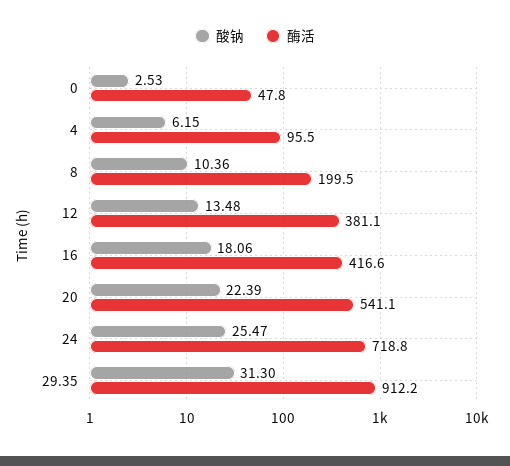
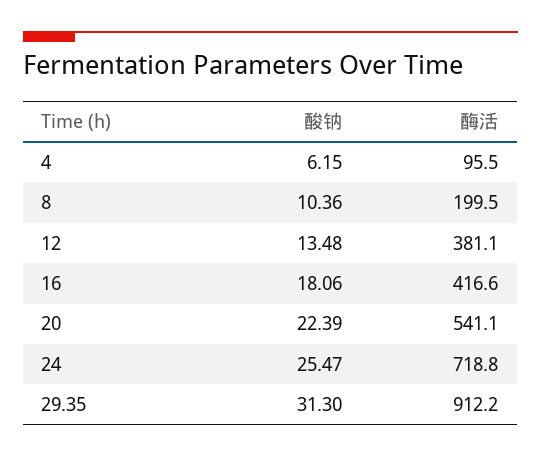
  {
    "酸钠": {
-     "0": 2.53,
      "4": 6.15,
      "8": 10.36,
      "12": 13.48,
      "16": 18.06,
      "20": 22.39,
      "24": 25.47,
      "29.35": 31.3
    },
    "酶活": {
-     "0": 47.8,
      "4": 95.5,
      "8": 199.5,
      "12": 381.1,
      "16": 416.6,
      "20": 541.1,
      "24": 718.8,
      "29.35": 912.2
    }
  }

